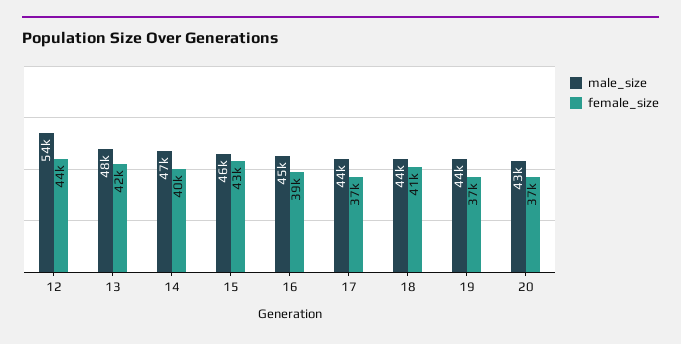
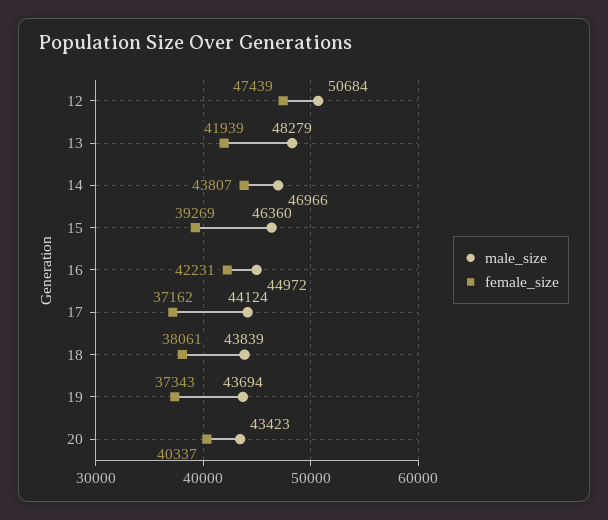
  {
    "male_size": {
-     "12": 54000,
+     "12": 50684,
      "13": 48279,
      "14": 46966,
      "15": 46360,
      "16": 44972,
      "17": 44124,
      "18": 43839,
      "19": 43694,
      "20": 43423
    },
    "female_size": {
-     "12": 44000,
+     "12": 47439,
      "13": 41939,
-     "14": 40000,
+     "14": 43807,
-     "15": 43000,
+     "15": 39269,
-     "16": 39000,
+     "16": 42231,
      "17": 37162,
-     "18": 41000,
+     "18": 38061,
      "19": 37343,
-     "20": 37000
+     "20": 40337
    }
  }

